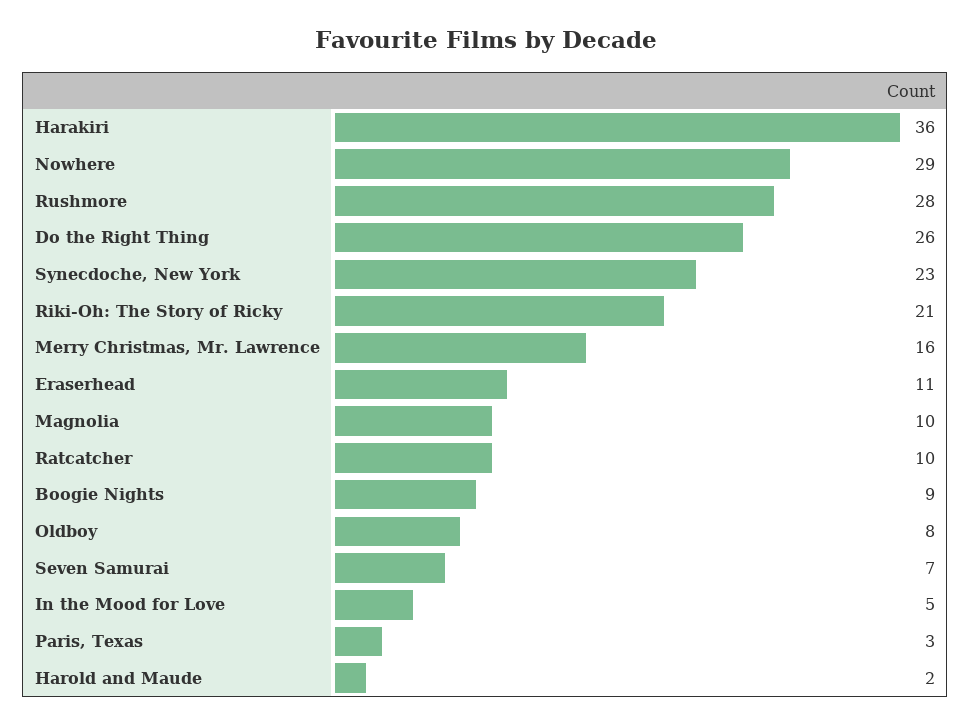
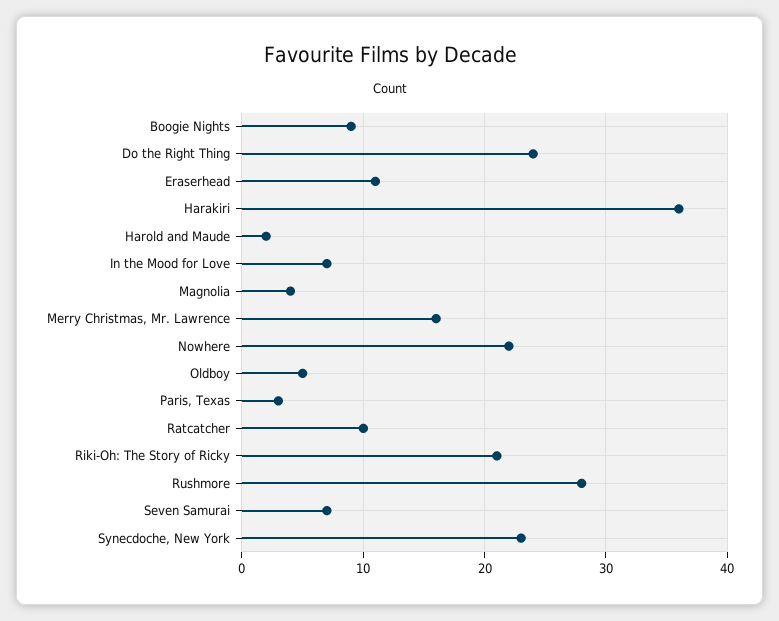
  {
    "Harakiri": 36,
-   "Nowhere": 29,
+   "Nowhere": 22,
    "Rushmore": 28,
-   "Do the Right Thing": 26,
+   "Do the Right Thing": 24,
    "Synecdoche, New York": 23,
    "Riki-Oh: The Story of Ricky": 21,
    "Merry Christmas, Mr. Lawrence": 16,
    "Eraserhead": 11,
-   "Magnolia": 10,
+   "Magnolia": 4,
    "Ratcatcher": 10,
    "Boogie Nights": 9,
-   "Oldboy": 8,
+   "Oldboy": 5,
    "Seven Samurai": 7,
-   "In the Mood for Love": 5,
+   "In the Mood for Love": 7,
    "Paris, Texas": 3,
    "Harold and Maude": 2
  }

